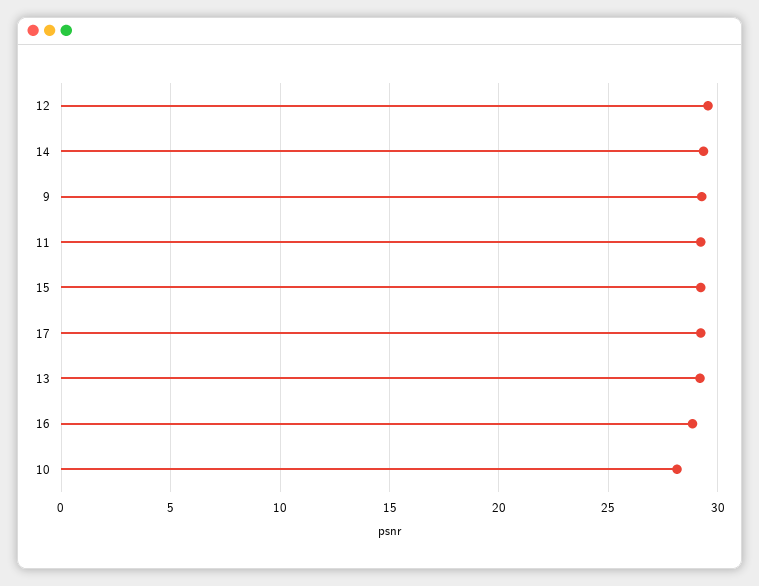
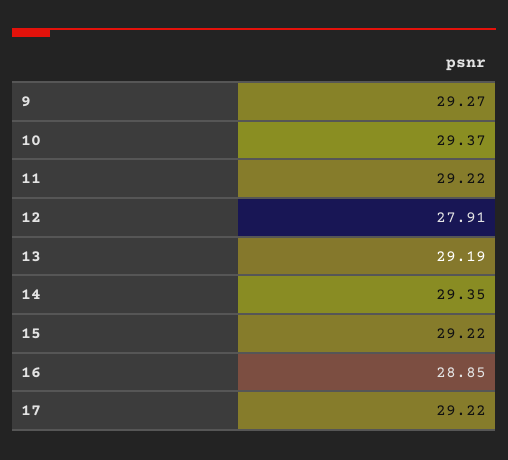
  {
-   "12": 29.5,
+   "12": 27.91,
    "14": 29.35,
    "9": 29.27,
    "11": 29.22,
    "15": 29.22,
    "17": 29.22,
    "13": 29.19,
    "16": 28.85,
-   "10": 28
+   "10": 29.37
  }

